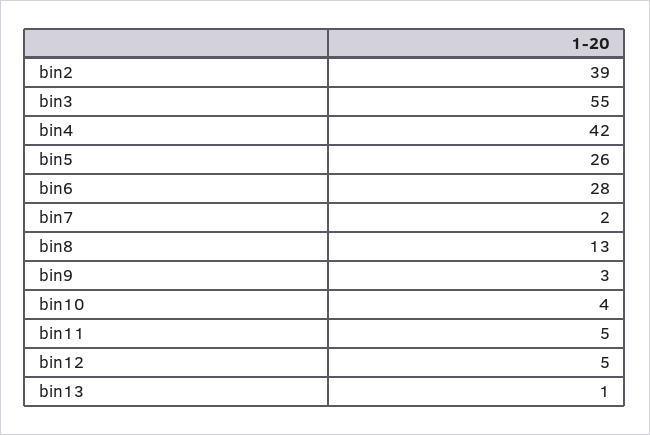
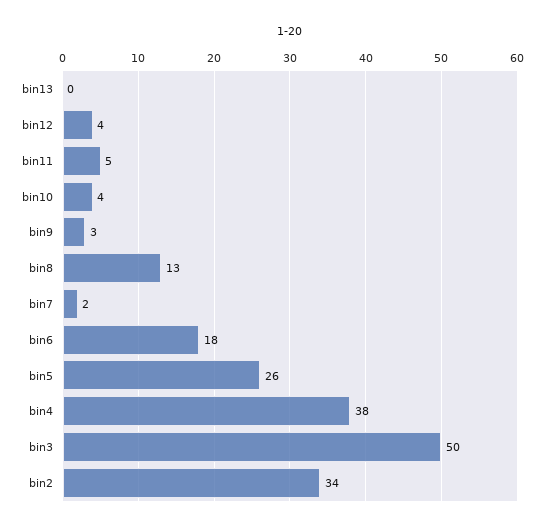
  {
-   "bin2": 39,
+   "bin2": 34,
-   "bin3": 55,
+   "bin3": 50,
-   "bin4": 42,
+   "bin4": 38,
    "bin5": 26,
-   "bin6": 28,
+   "bin6": 18,
    "bin7": 2,
    "bin8": 13,
    "bin9": 3,
    "bin10": 4,
    "bin11": 5,
-   "bin12": 5,
+   "bin12": 4,
-   "bin13": 1
+   "bin13": 0
  }

